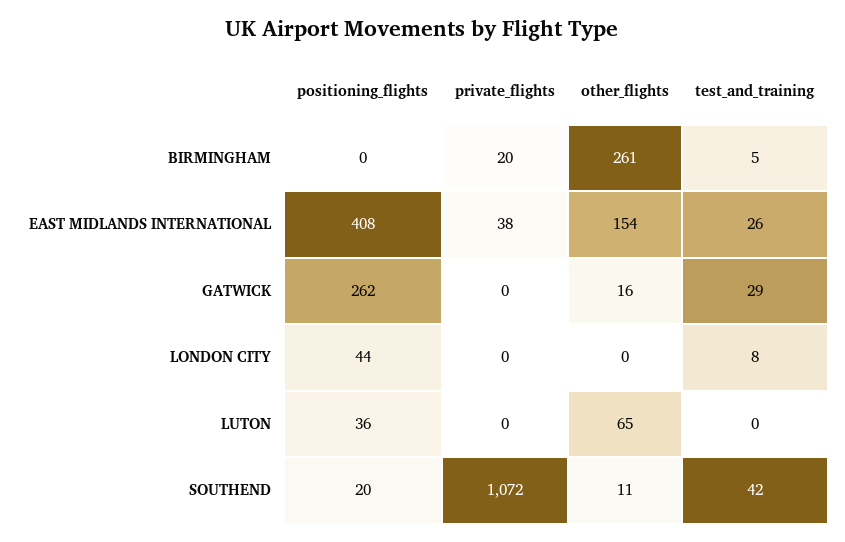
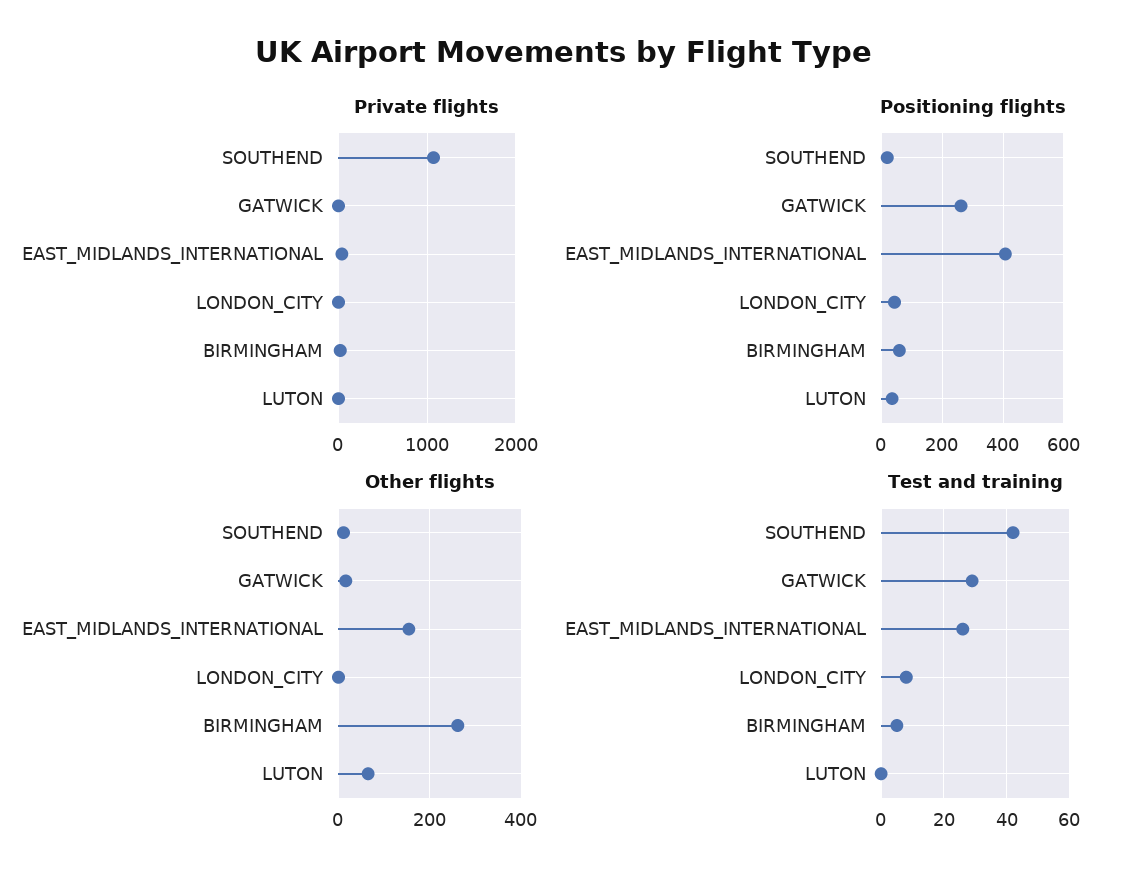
  {
    "positioning_flights": {
-     "BIRMINGHAM": 0,
+     "BIRMINGHAM": 60,
      "EAST MIDLANDS INTERNATIONAL": 408,
      "GATWICK": 262,
      "LONDON CITY": 44,
      "LUTON": 36,
      "SOUTHEND": 20
    },
    "private_flights": {
      "BIRMINGHAM": 20,
      "EAST MIDLANDS INTERNATIONAL": 38,
      "GATWICK": 0,
      "LONDON CITY": 0,
      "LUTON": 0,
      "SOUTHEND": 1072
    },
    "other_flights": {
      "BIRMINGHAM": 261,
      "EAST MIDLANDS INTERNATIONAL": 154,
      "GATWICK": 16,
      "LONDON CITY": 0,
      "LUTON": 65,
      "SOUTHEND": 11
    },
    "test_and_training": {
      "BIRMINGHAM": 5,
      "EAST MIDLANDS INTERNATIONAL": 26,
      "GATWICK": 29,
      "LONDON CITY": 8,
      "LUTON": 0,
      "SOUTHEND": 42
    }
  }

